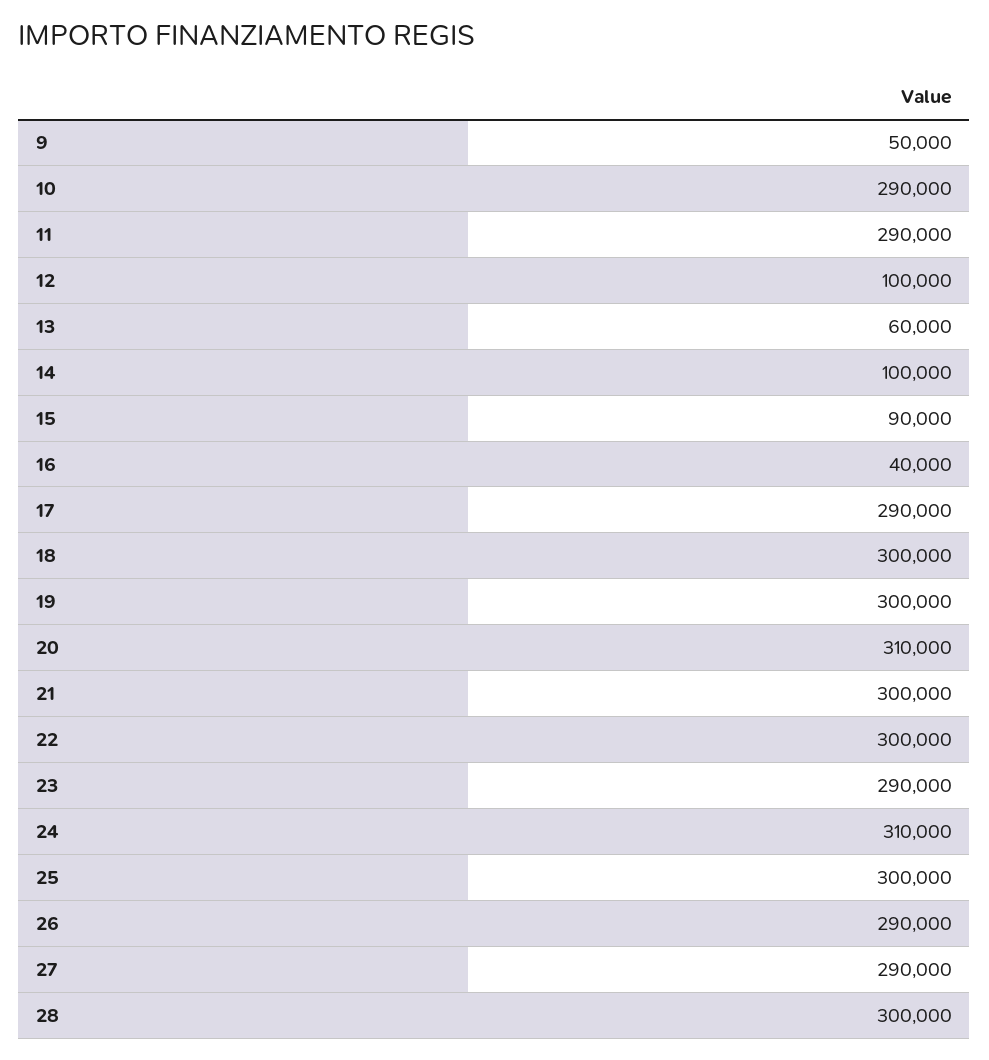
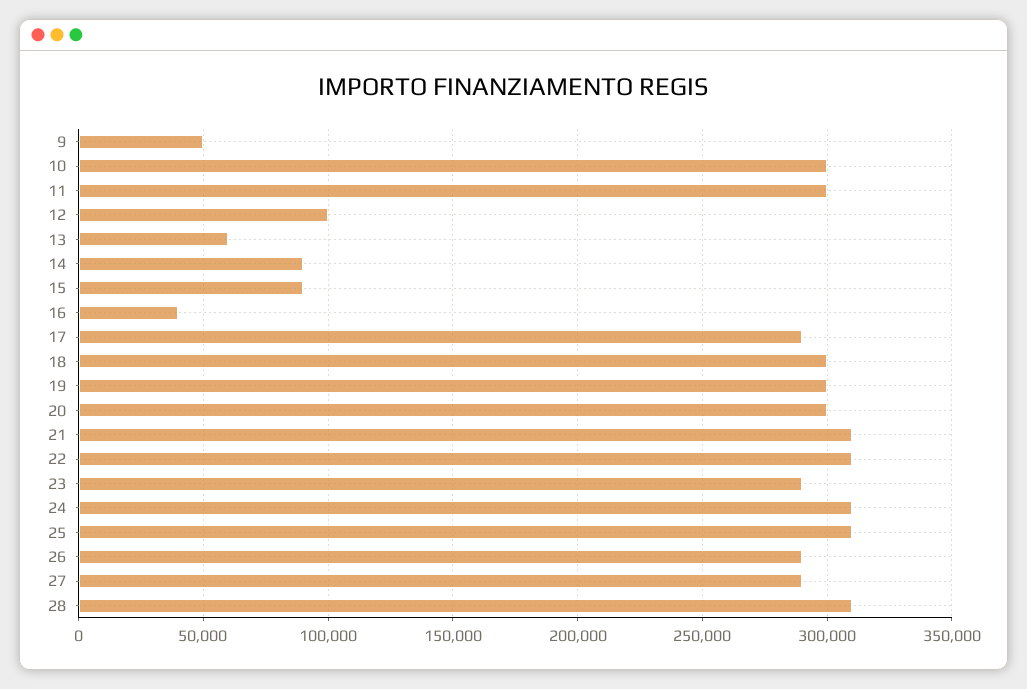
  {
    "9": 50000,
-   "10": 290000,
+   "10": 300000,
-   "11": 290000,
+   "11": 300000,
    "12": 100000,
    "13": 60000,
-   "14": 100000,
+   "14": 90000,
    "15": 90000,
    "16": 40000,
    "17": 290000,
    "18": 300000,
    "19": 300000,
-   "20": 310000,
+   "20": 300000,
-   "21": 300000,
+   "21": 310000,
-   "22": 300000,
+   "22": 310000,
    "23": 290000,
    "24": 310000,
-   "25": 300000,
+   "25": 310000,
    "26": 290000,
    "27": 290000,
-   "28": 300000
+   "28": 310000
  }

